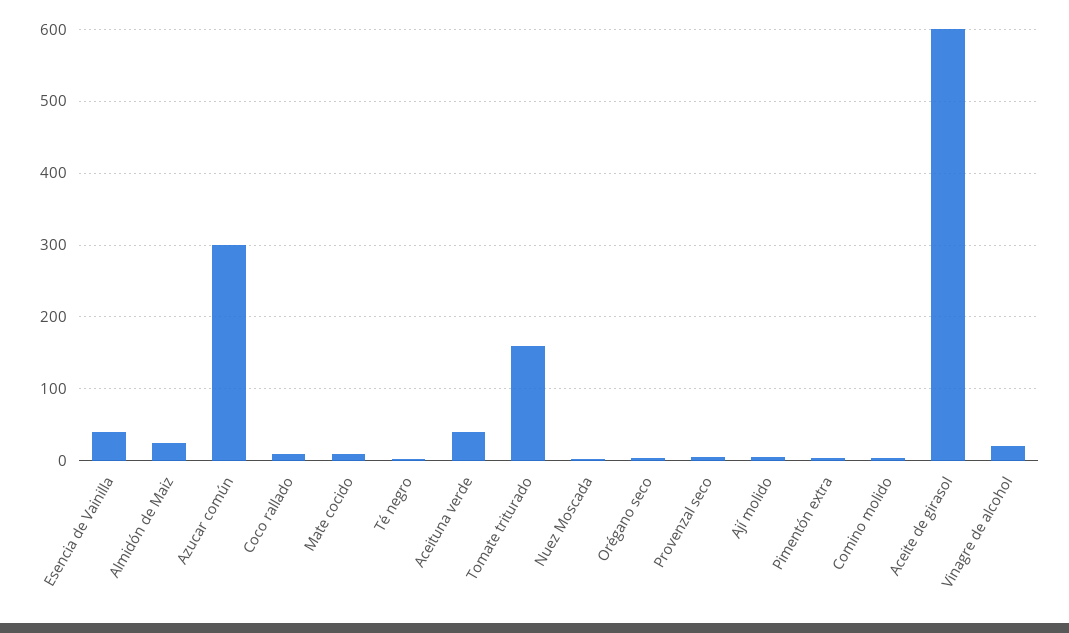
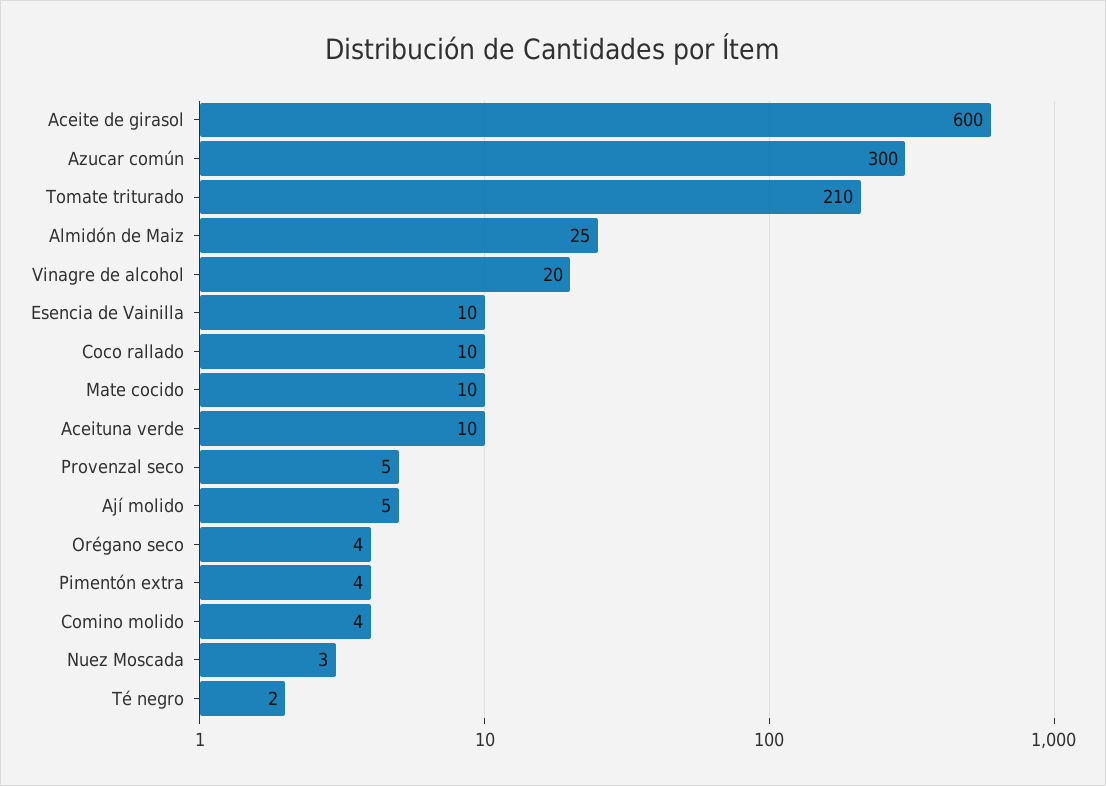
  {
-   "Esencia de Vainilla": 40,
+   "Esencia de Vainilla": 10,
    "Almidón de Maiz": 25,
    "Azucar común": 300,
    "Coco rallado": 10,
    "Mate cocido": 10,
    "Té negro": 2,
-   "Aceituna verde": 40,
+   "Aceituna verde": 10,
-   "Tomate triturado": 160,
+   "Tomate triturado": 210,
    "Nuez Moscada": 3,
    "Orégano seco": 4,
    "Provenzal seco": 5,
    "Ají molido": 5,
    "Pimentón extra": 4,
    "Comino molido": 4,
    "Aceite de girasol": 600,
    "Vinagre de alcohol": 20
  }

